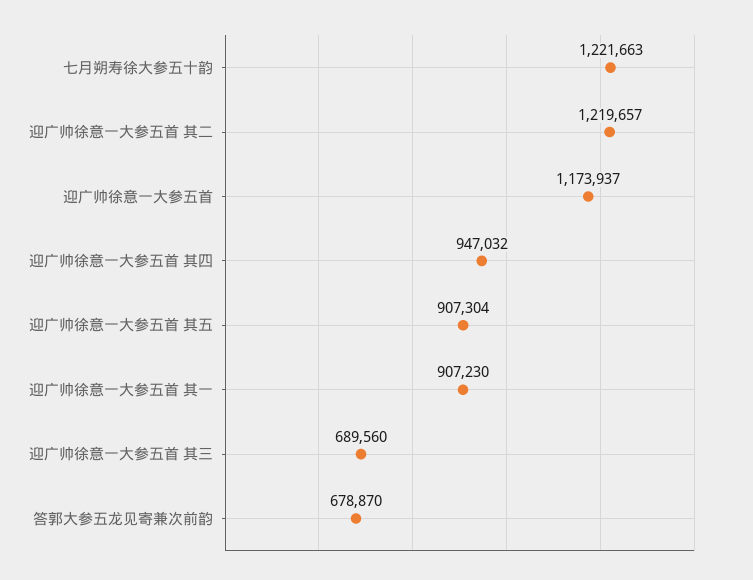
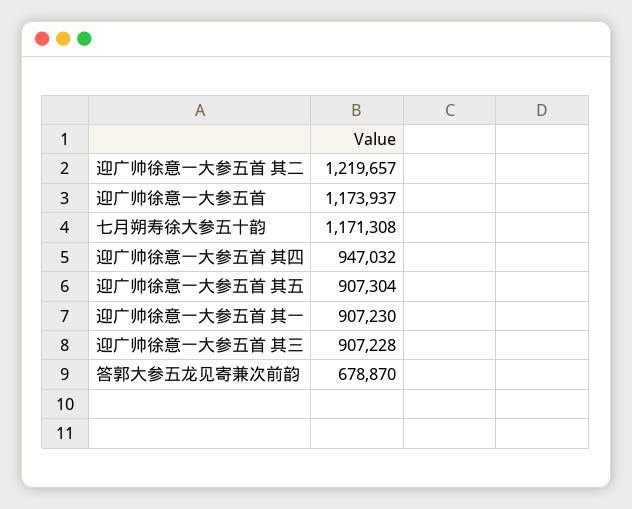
  {
-   "七月朔寿徐大参五十韵": 1221663,
+   "七月朔寿徐大参五十韵": 1171308,
    "迎广帅徐意一大参五首 其二": 1219657,
    "迎广帅徐意一大参五首": 1173937,
    "迎广帅徐意一大参五首 其四": 947032,
    "迎广帅徐意一大参五首 其五": 907304,
    "迎广帅徐意一大参五首 其一": 907230,
-   "迎广帅徐意一大参五首 其三": 689560,
+   "迎广帅徐意一大参五首 其三": 907228,
    "答郭大参五龙见寄兼次前韵": 678870
  }

